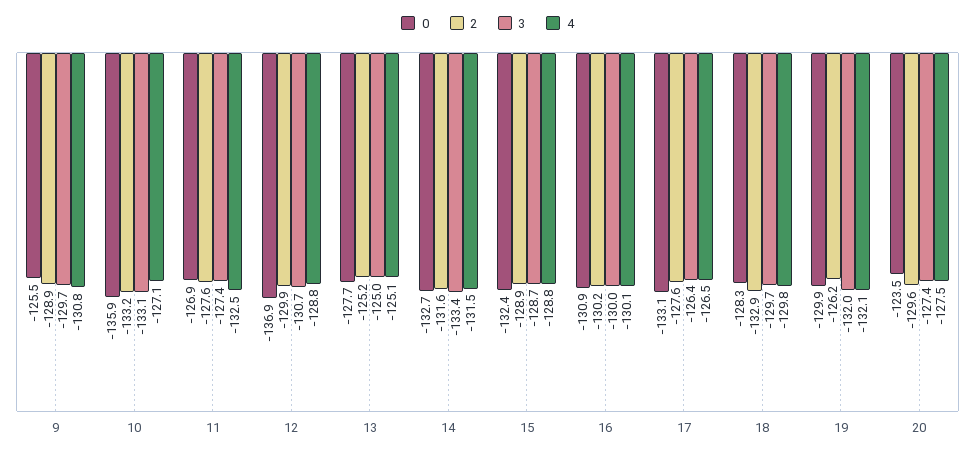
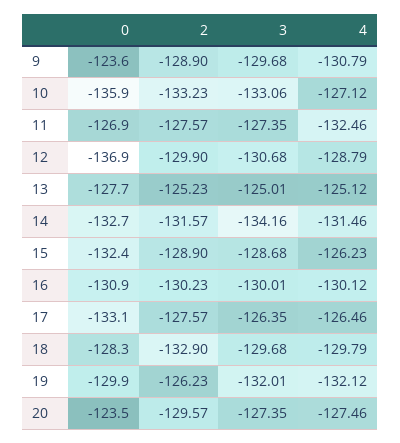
  {
    "0": {
-     "9": -125.5,
+     "9": -123.6,
      "10": -135.9,
      "11": -126.9,
      "12": -136.9,
      "13": -127.7,
      "14": -132.7,
      "15": -132.4,
      "16": -130.9,
      "17": -133.1,
      "18": -128.3,
      "19": -129.9,
      "20": -123.5
    },
    "2": {
      "9": -128.9,
      "10": -133.23,
      "11": -127.57,
      "12": -129.9,
      "13": -125.23,
      "14": -131.57,
      "15": -128.9,
      "16": -130.23,
      "17": -127.57,
      "18": -132.9,
      "19": -126.23,
      "20": -129.57
    },
    "3": {
      "9": -129.68,
      "10": -133.06,
      "11": -127.35,
      "12": -130.68,
      "13": -125.01,
-     "14": -133.4,
+     "14": -134.16,
      "15": -128.68,
      "16": -130.01,
      "17": -126.35,
      "18": -129.68,
      "19": -132.01,
      "20": -127.35
    },
    "4": {
      "9": -130.79,
      "10": -127.12,
      "11": -132.46,
      "12": -128.79,
      "13": -125.12,
      "14": -131.46,
-     "15": -128.8,
+     "15": -126.23,
      "16": -130.12,
      "17": -126.46,
      "18": -129.79,
      "19": -132.12,
      "20": -127.46
    }
  }

